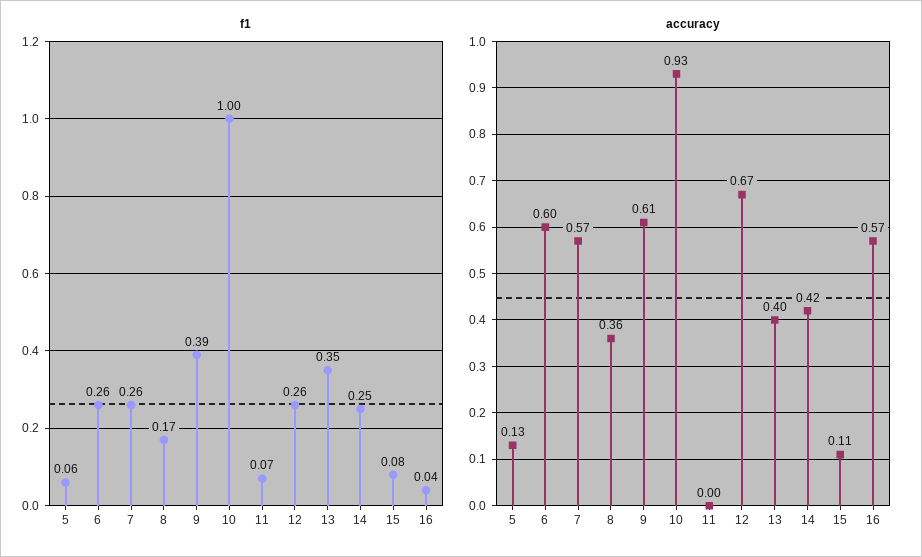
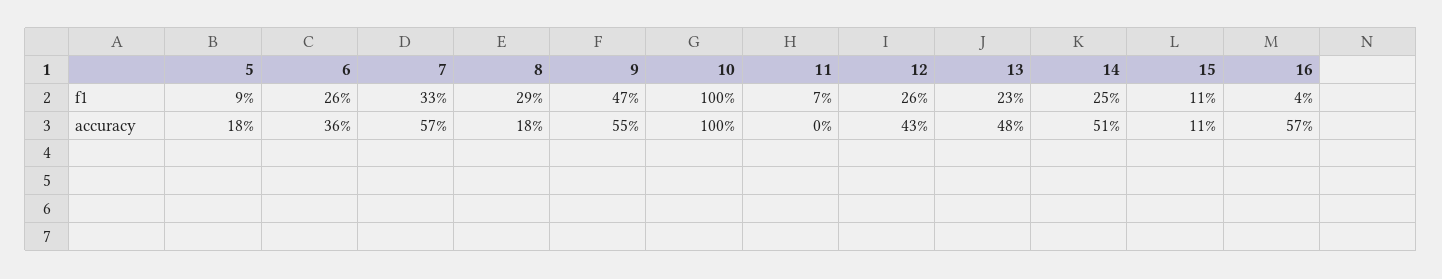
  {
    "f1": {
-     "5": 0.06,
+     "5": 0.09,
      "6": 0.26,
-     "7": 0.26,
+     "7": 0.33,
-     "8": 0.17,
+     "8": 0.29,
-     "9": 0.39,
+     "9": 0.47,
      "10": 1,
      "11": 0.07,
      "12": 0.26,
-     "13": 0.35,
+     "13": 0.23,
      "14": 0.25,
-     "15": 0.08,
+     "15": 0.11,
      "16": 0.04
    },
    "accuracy": {
-     "5": 0.13,
+     "5": 0.18,
-     "6": 0.6,
+     "6": 0.36,
      "7": 0.57,
-     "8": 0.36,
+     "8": 0.18,
-     "9": 0.61,
+     "9": 0.55,
-     "10": 0.93,
+     "10": 1,
      "11": 0,
-     "12": 0.67,
+     "12": 0.43,
-     "13": 0.4,
+     "13": 0.48,
-     "14": 0.42,
+     "14": 0.51,
      "15": 0.11,
      "16": 0.57
    }
  }

